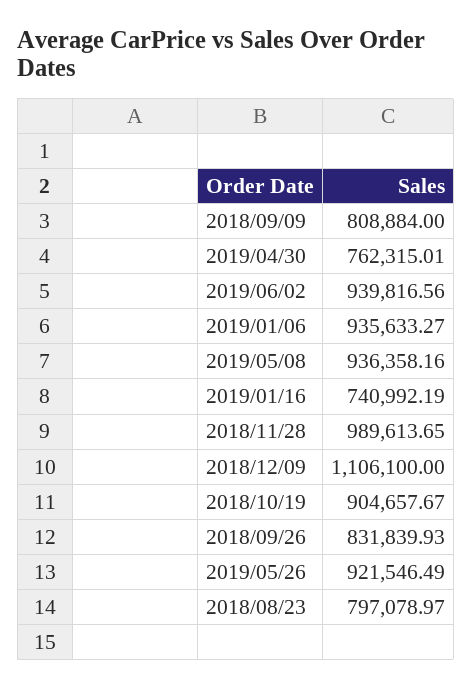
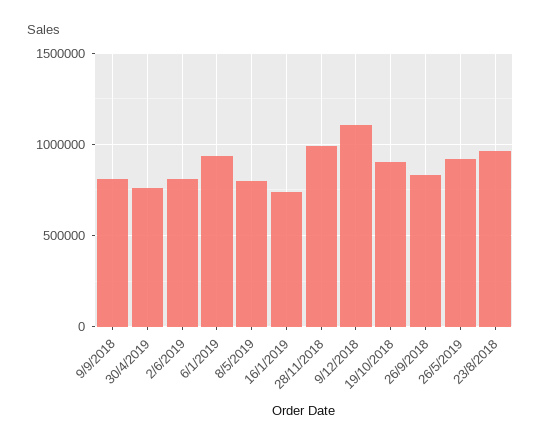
  {
    "2018/09/09": 808884,
    "2019/04/30": 762315.01,
-   "2019/06/02": 939816.56,
+   "2019/06/02": 800000,
    "2019/01/06": 935633.27,
-   "2019/05/08": 936358.16,
+   "2019/05/08": 800000,
    "2019/01/16": 740992.19,
    "2018/11/28": 989613.65,
    "2018/12/09": 1106100,
    "2018/10/19": 904657.67,
    "2018/09/26": 831839.93,
    "2019/05/26": 921546.49,
-   "2018/08/23": 797078.97
+   "2018/08/23": 950000
  }

